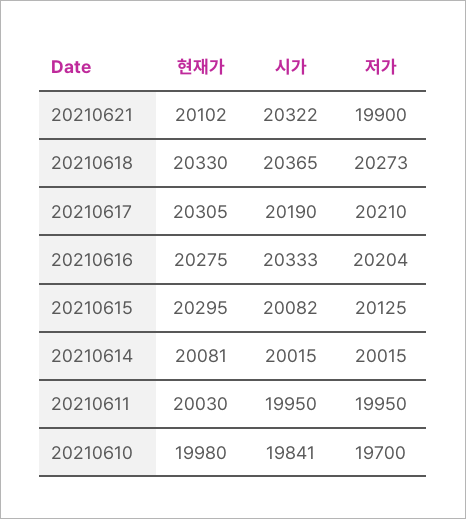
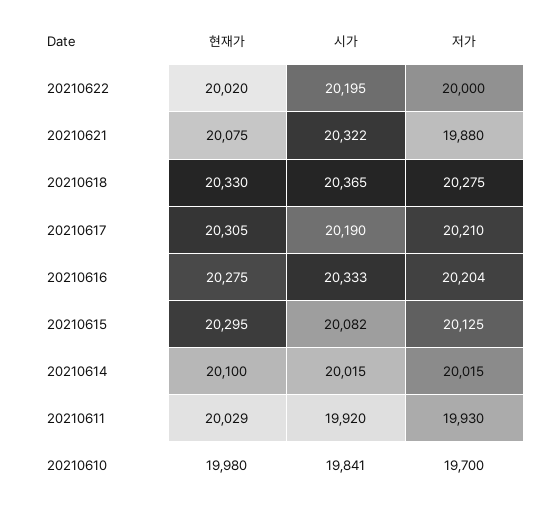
  {
    "현재가": {
-     "20210621": 20102,
+     "20210621": 20075,
      "20210618": 20330,
      "20210617": 20305,
      "20210616": 20275,
      "20210615": 20295,
-     "20210614": 20081,
+     "20210614": 20100,
-     "20210611": 20030,
+     "20210611": 20029,
-     "20210610": 19980
+     "20210610": 19980,
+     "20210622": 20020
    },
    "시가": {
      "20210621": 20322,
      "20210618": 20365,
      "20210617": 20190,
      "20210616": 20333,
      "20210615": 20082,
      "20210614": 20015,
-     "20210611": 19950,
+     "20210611": 19920,
-     "20210610": 19841
+     "20210610": 19841,
+     "20210622": 20195
    },
    "저가": {
-     "20210621": 19900,
+     "20210621": 19880,
-     "20210618": 20273,
+     "20210618": 20275,
      "20210617": 20210,
      "20210616": 20204,
      "20210615": 20125,
      "20210614": 20015,
-     "20210611": 19950,
+     "20210611": 19930,
-     "20210610": 19700
+     "20210610": 19700,
+     "20210622": 20000
    }
  }

